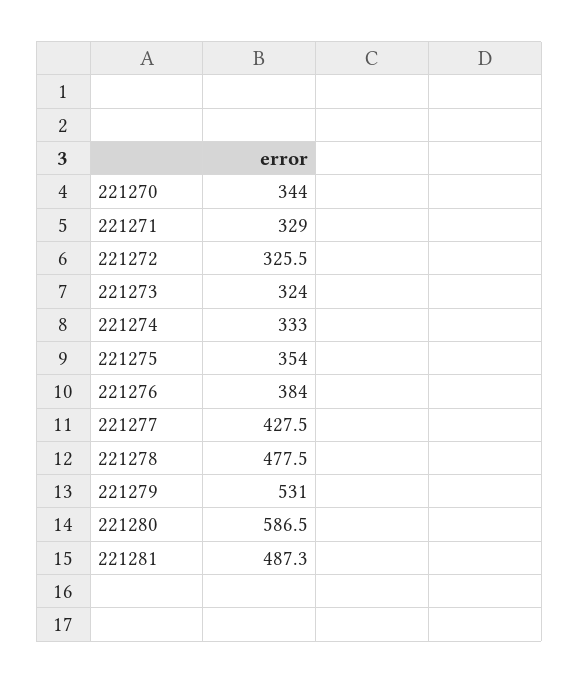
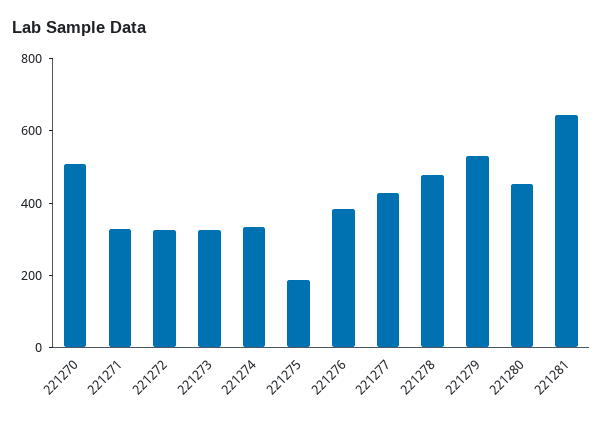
  {
-   "221270": 344,
+   "221270": 500,
    "221271": 329,
    "221272": 325.5,
    "221273": 324,
    "221274": 333,
-   "221275": 354,
+   "221275": 200,
    "221276": 384,
    "221277": 427.5,
    "221278": 477.5,
    "221279": 531,
-   "221280": 586.5,
+   "221280": 450,
-   "221281": 487.3
+   "221281": 650
  }

